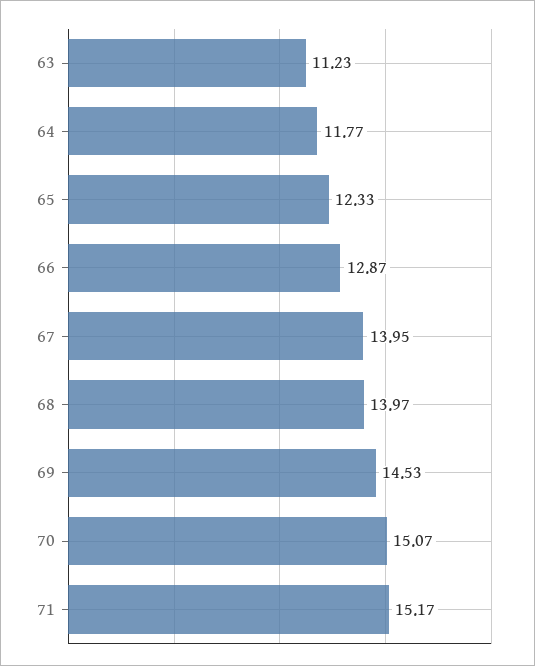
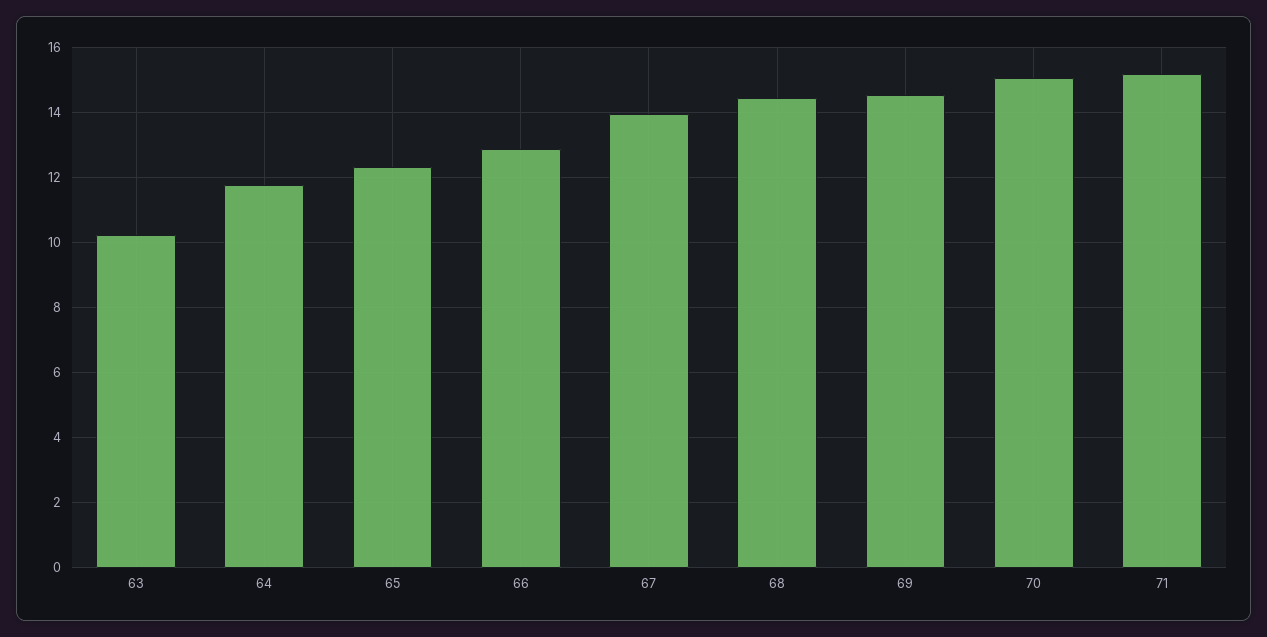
  {
-   "63": 11.23,
+   "63": 10.2,
    "64": 11.77,
    "65": 12.33,
    "66": 12.87,
    "67": 13.95,
-   "68": 13.97,
+   "68": 14.4,
    "69": 14.53,
    "70": 15.07,
    "71": 15.17
  }

